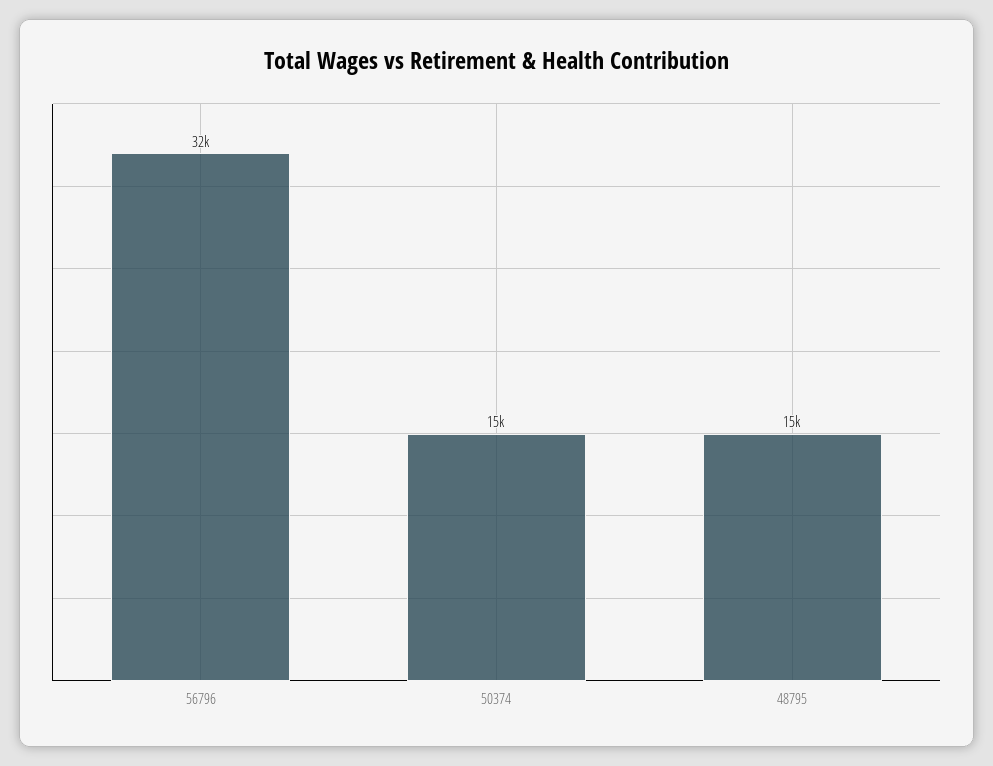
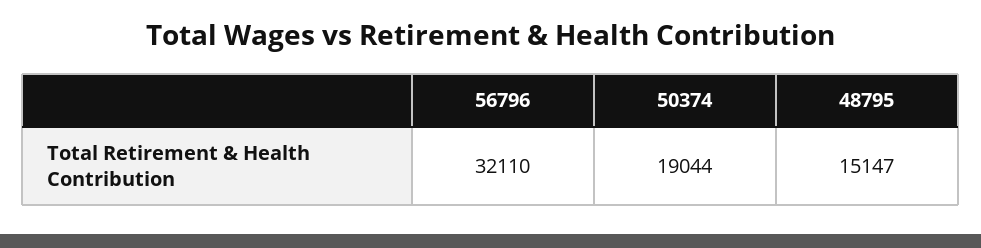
  {
    "56796": 32110,
-   "50374": 15000,
+   "50374": 19044,
    "48795": 15147
  }

